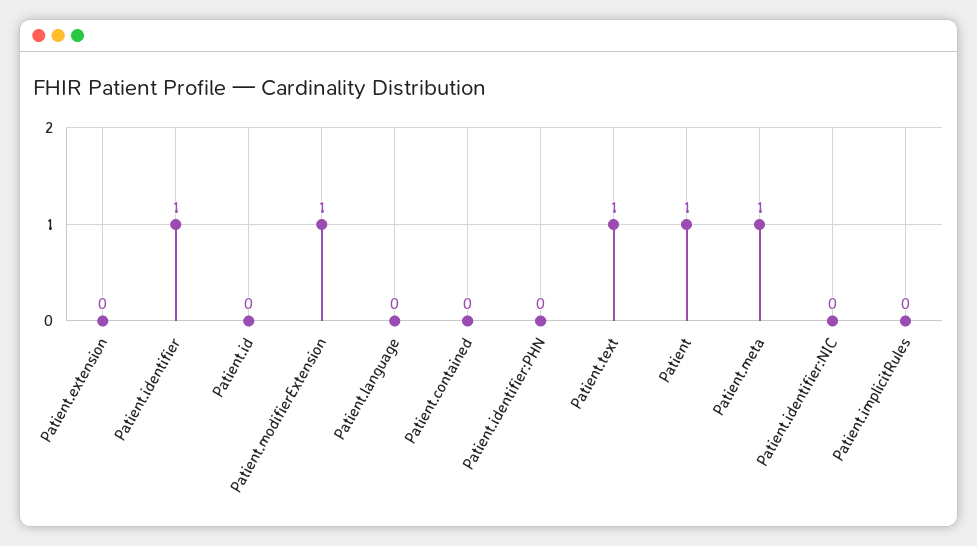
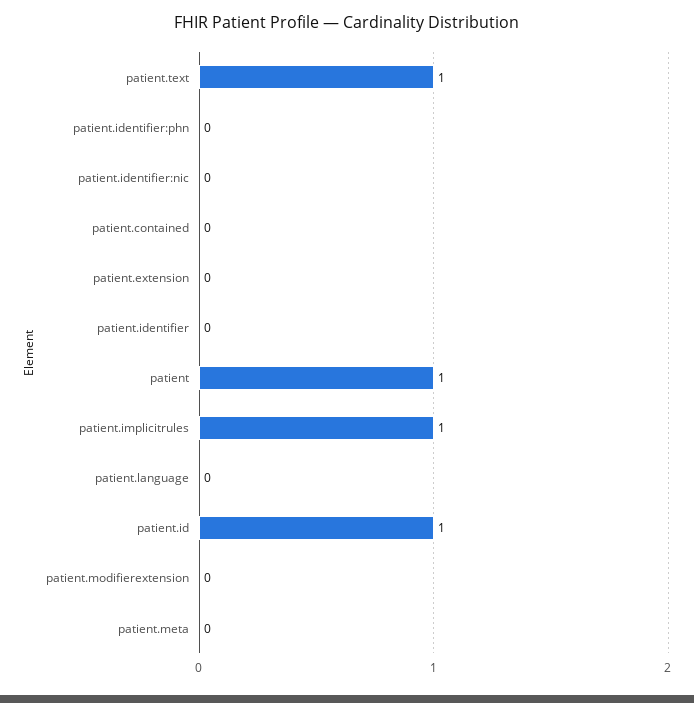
  {
    "Patient.extension": 0,
-   "Patient.identifier": 1,
+   "Patient.identifier": 0,
-   "Patient.id": 0,
+   "Patient.id": 1,
-   "Patient.modifierExtension": 1,
+   "Patient.modifierExtension": 0,
    "Patient.language": 0,
    "Patient.contained": 0,
    "Patient.identifier:PHN": 0,
    "Patient.text": 1,
    "Patient": 1,
-   "Patient.meta": 1,
+   "Patient.meta": 0,
    "Patient.identifier:NIC": 0,
-   "Patient.implicitRules": 0
+   "Patient.implicitRules": 1
  }

